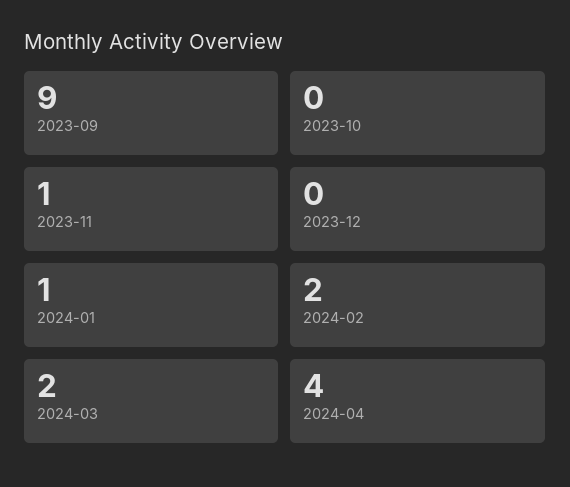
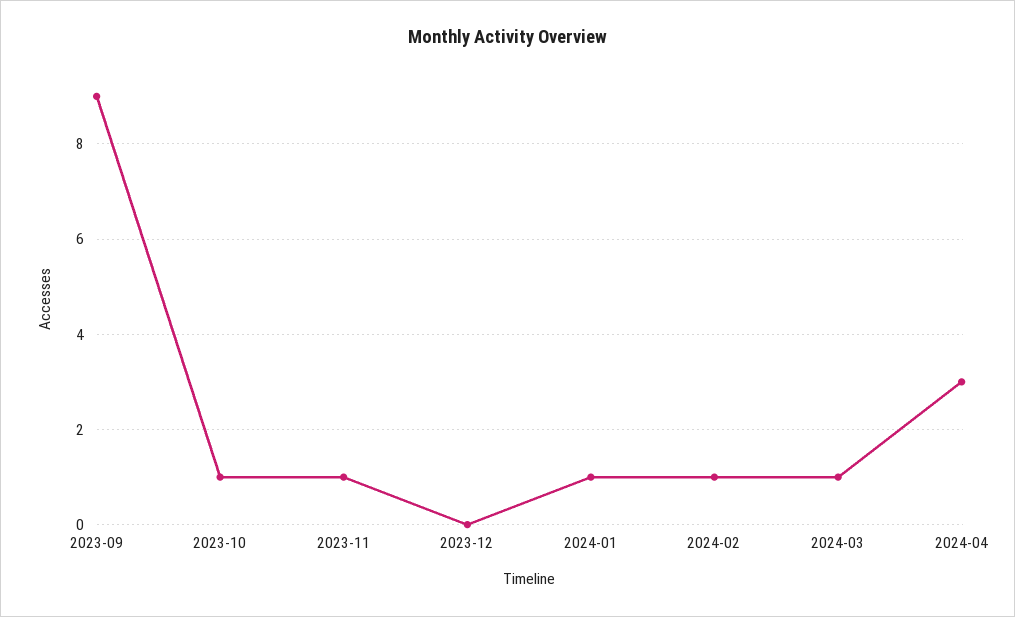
  {
    "2023-09": 9,
-   "2023-10": 0,
+   "2023-10": 1,
    "2023-11": 1,
    "2023-12": 0,
    "2024-01": 1,
-   "2024-02": 2,
+   "2024-02": 1,
-   "2024-03": 2,
+   "2024-03": 1,
-   "2024-04": 4
+   "2024-04": 3
  }

